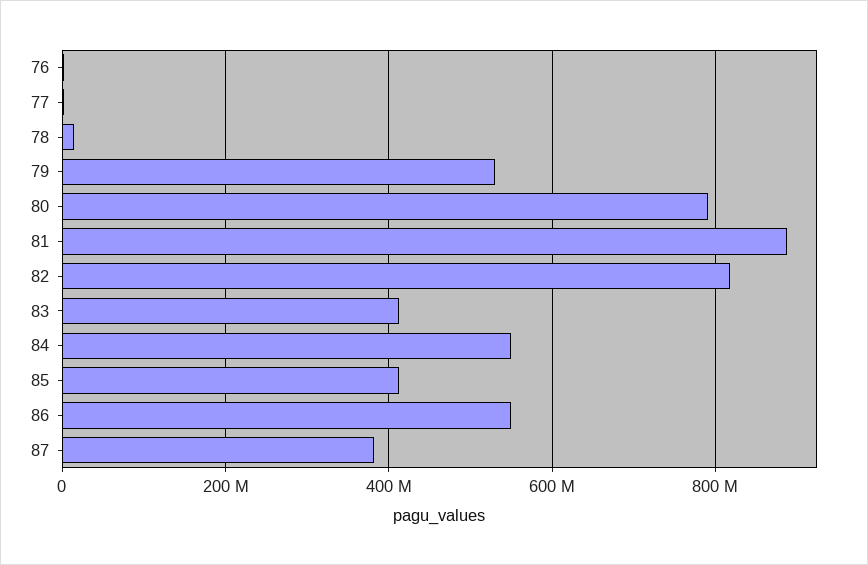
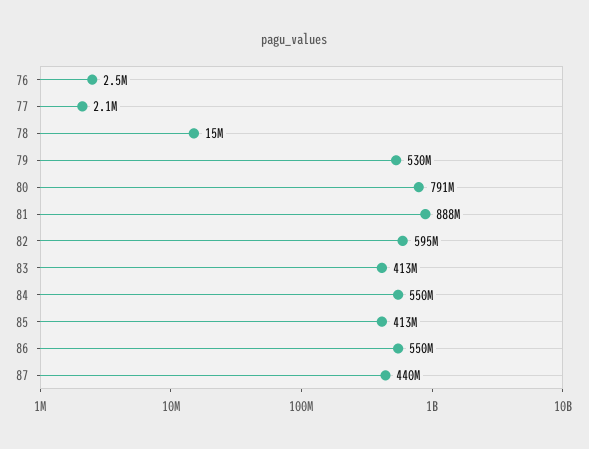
  {
    "76": 2500000,
    "77": 2100000,
    "78": 15000000,
    "79": 530000000,
    "80": 791000000,
    "81": 888000000,
-   "82": 820000000,
+   "82": 595000000,
    "83": 413000000,
    "84": 550000000,
    "85": 413000000,
    "86": 550000000,
-   "87": 380000000
+   "87": 440000000
  }

